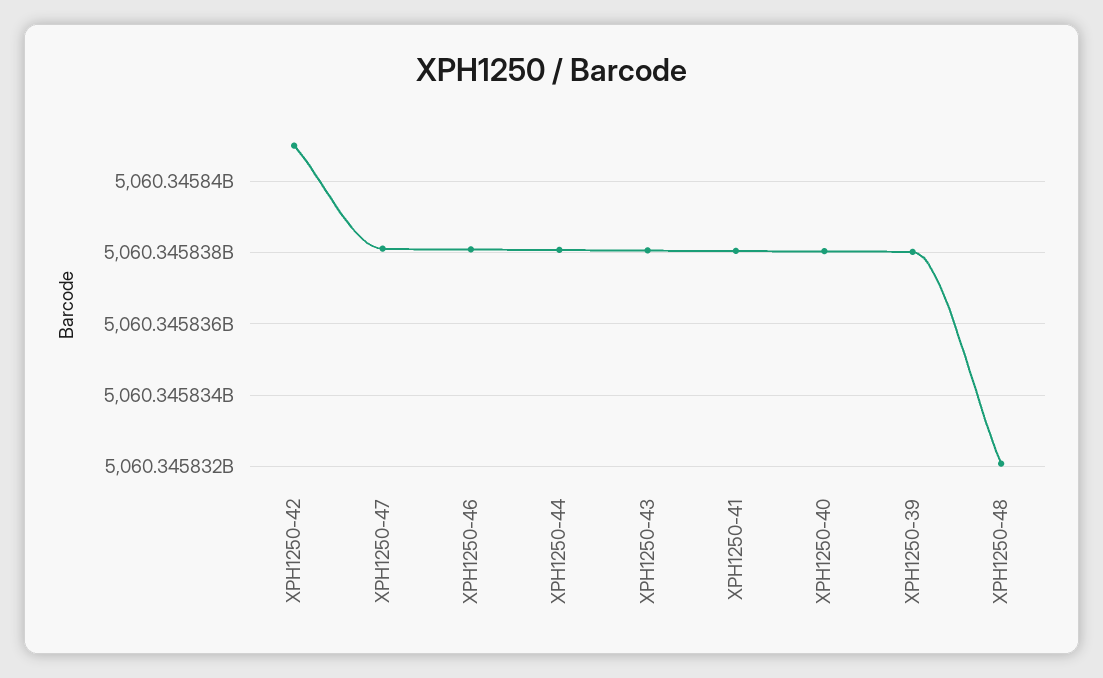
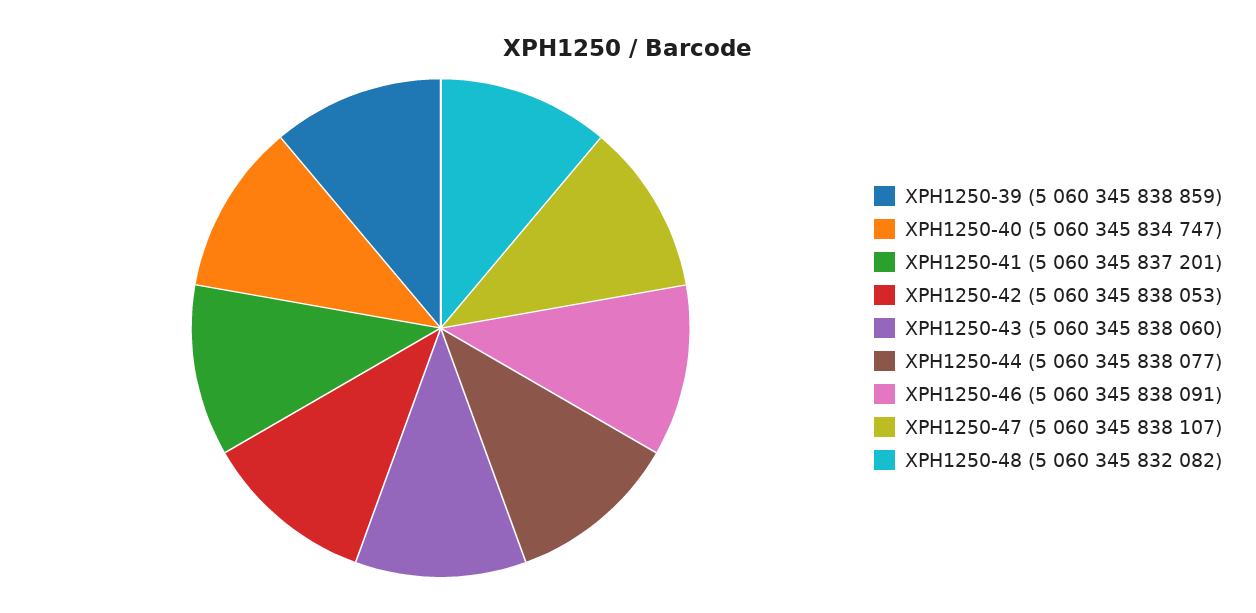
  {
-   "XPH1250-42": 5060345841000,
+   "XPH1250-42": 5060345838053,
    "XPH1250-47": 5060345838107,
    "XPH1250-46": 5060345838091,
    "XPH1250-44": 5060345838077,
    "XPH1250-43": 5060345838060,
-   "XPH1250-41": 5060345838000,
+   "XPH1250-41": 5060345837201,
-   "XPH1250-40": 5060345838000,
+   "XPH1250-40": 5060345834747,
-   "XPH1250-39": 5060345838000,
+   "XPH1250-39": 5060345838859,
    "XPH1250-48": 5060345832082
  }

